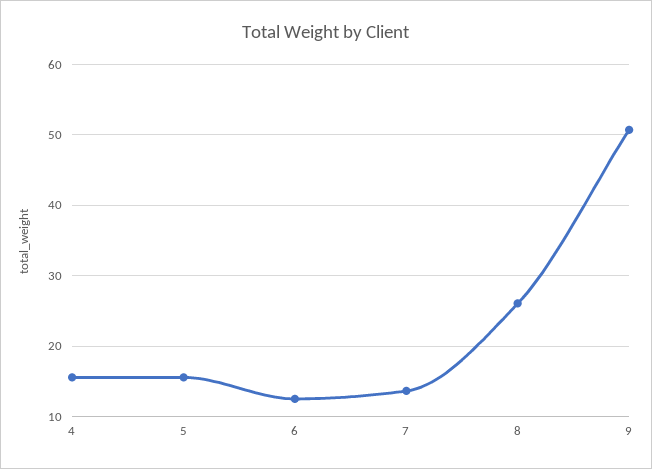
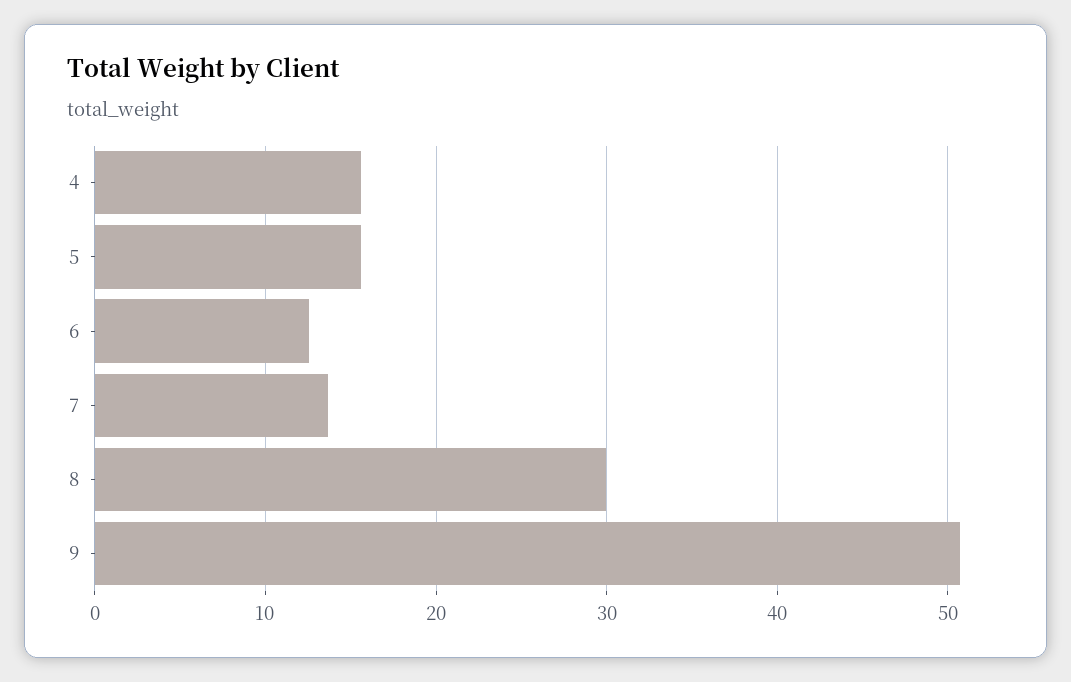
  {
    "4": 16,
    "5": 16,
    "6": 13,
    "7": 14,
-   "8": 26,
+   "8": 30,
    "9": 51
  }

